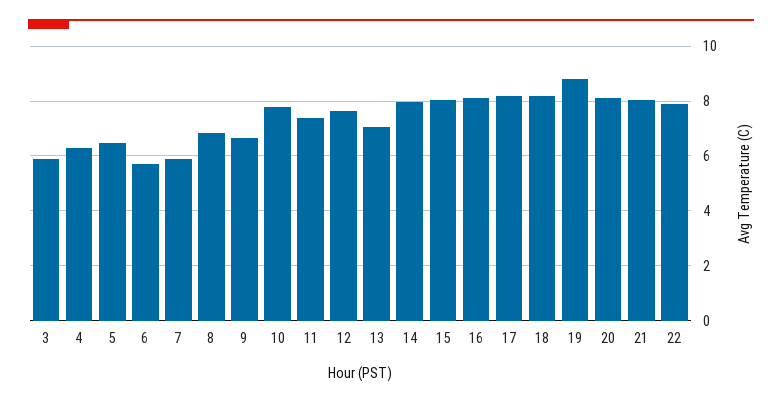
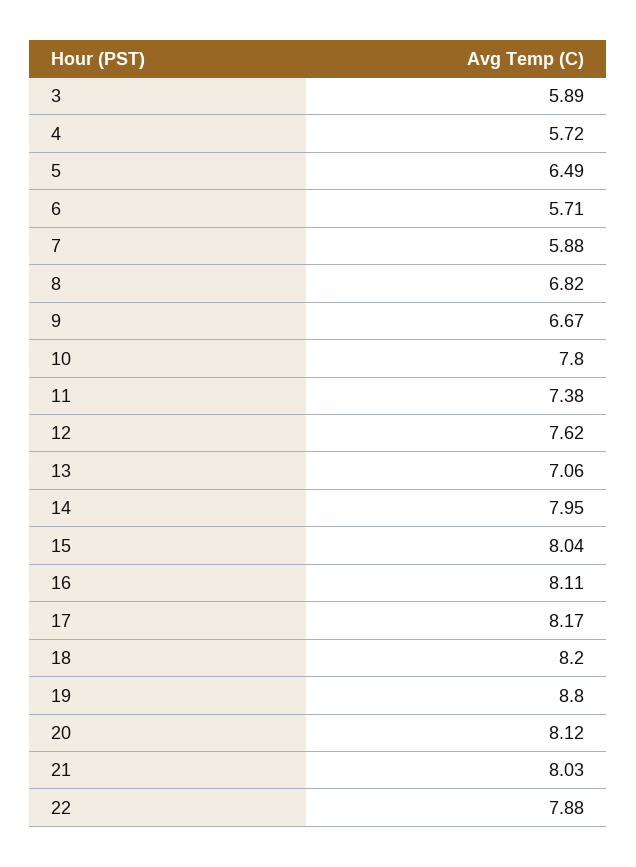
  {
    "3": 5.89,
-   "4": 6.25,
+   "4": 5.72,
    "5": 6.49,
    "6": 5.71,
    "7": 5.88,
    "8": 6.82,
    "9": 6.67,
    "10": 7.8,
    "11": 7.38,
    "12": 7.62,
    "13": 7.06,
    "14": 7.95,
    "15": 8.04,
    "16": 8.11,
    "17": 8.17,
    "18": 8.2,
    "19": 8.8,
    "20": 8.12,
    "21": 8.03,
    "22": 7.88
  }

